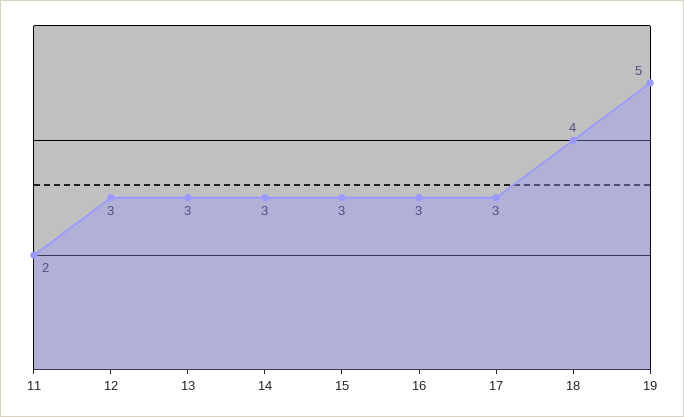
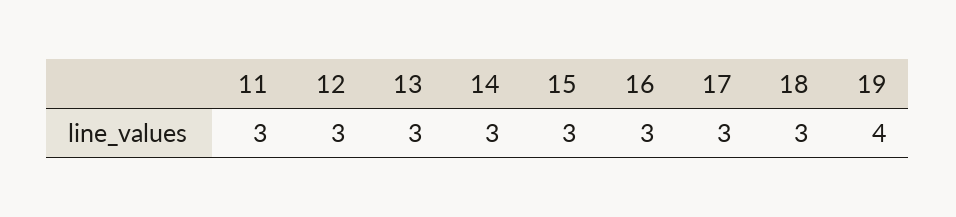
  {
-   "11": 2,
+   "11": 3,
    "12": 3,
    "13": 3,
    "14": 3,
    "15": 3,
    "16": 3,
    "17": 3,
-   "18": 4,
+   "18": 3,
-   "19": 5
+   "19": 4
  }

